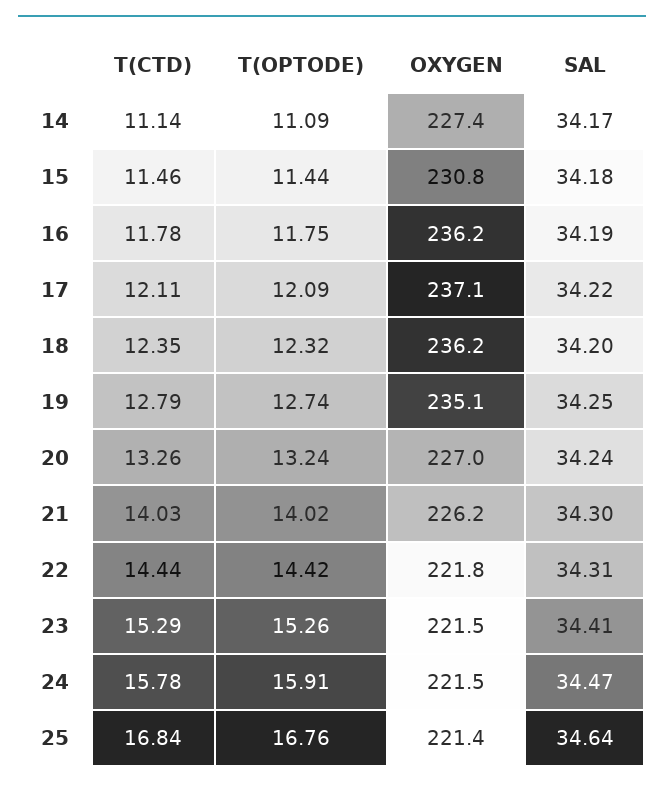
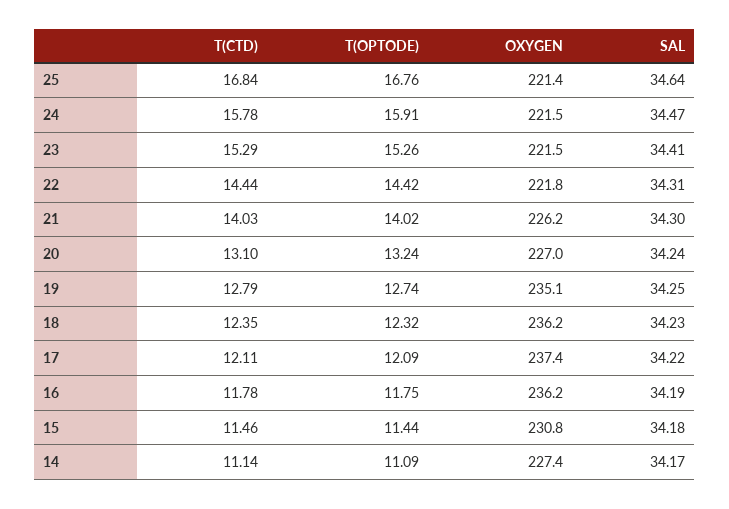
  {
    "T(CTD)": {
      "14": 11.14,
      "15": 11.46,
      "16": 11.78,
      "17": 12.11,
      "18": 12.35,
      "19": 12.79,
-     "20": 13.26,
+     "20": 13.1,
      "21": 14.03,
      "22": 14.44,
      "23": 15.29,
      "24": 15.78,
      "25": 16.84
    },
    "T(OPTODE)": {
      "14": 11.09,
      "15": 11.44,
      "16": 11.75,
      "17": 12.09,
      "18": 12.32,
      "19": 12.74,
      "20": 13.24,
      "21": 14.02,
      "22": 14.42,
      "23": 15.26,
      "24": 15.91,
      "25": 16.76
    },
    "OXYGEN": {
      "14": 227.4,
      "15": 230.8,
      "16": 236.2,
-     "17": 237.1,
+     "17": 237.4,
      "18": 236.2,
      "19": 235.1,
      "20": 227,
      "21": 226.2,
      "22": 221.8,
      "23": 221.5,
      "24": 221.5,
      "25": 221.4
    },
    "SAL": {
      "14": 34.17,
      "15": 34.18,
      "16": 34.19,
      "17": 34.22,
-     "18": 34.2,
+     "18": 34.23,
      "19": 34.25,
      "20": 34.24,
      "21": 34.3,
      "22": 34.31,
      "23": 34.41,
      "24": 34.47,
      "25": 34.64
    }
  }

